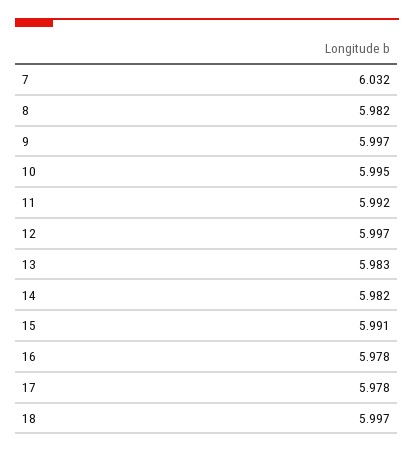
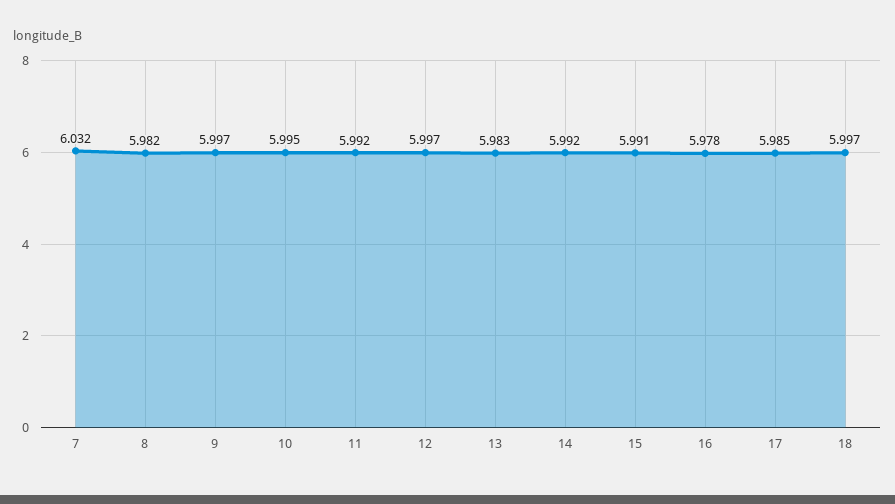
  {
    "7": 6.032,
    "8": 5.982,
    "9": 5.997,
    "10": 5.995,
    "11": 5.992,
    "12": 5.997,
    "13": 5.983,
-   "14": 5.982,
+   "14": 5.992,
    "15": 5.991,
    "16": 5.978,
-   "17": 5.978,
+   "17": 5.985,
    "18": 5.997
  }

